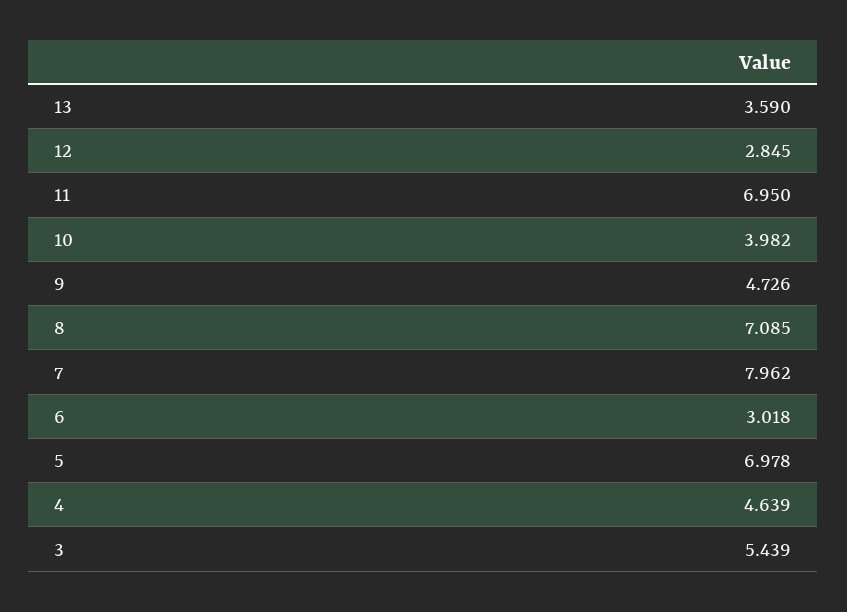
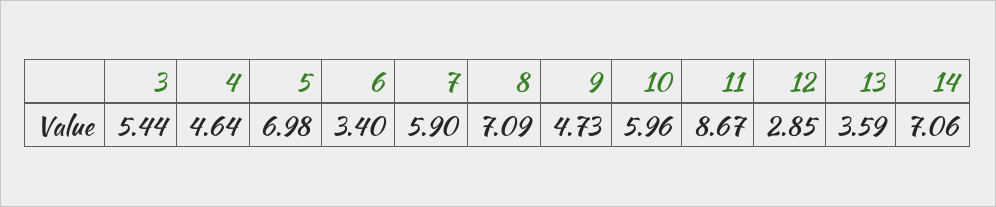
  {
    "13": 3.59,
    "12": 2.845,
-   "11": 6.95,
+   "11": 8.67,
-   "10": 3.982,
+   "10": 5.96,
    "9": 4.726,
    "8": 7.085,
-   "7": 7.962,
+   "7": 5.9,
-   "6": 3.018,
+   "6": 3.4,
    "5": 6.978,
    "4": 4.639,
-   "3": 5.439
+   "3": 5.439,
+   "14": 7.06
  }

